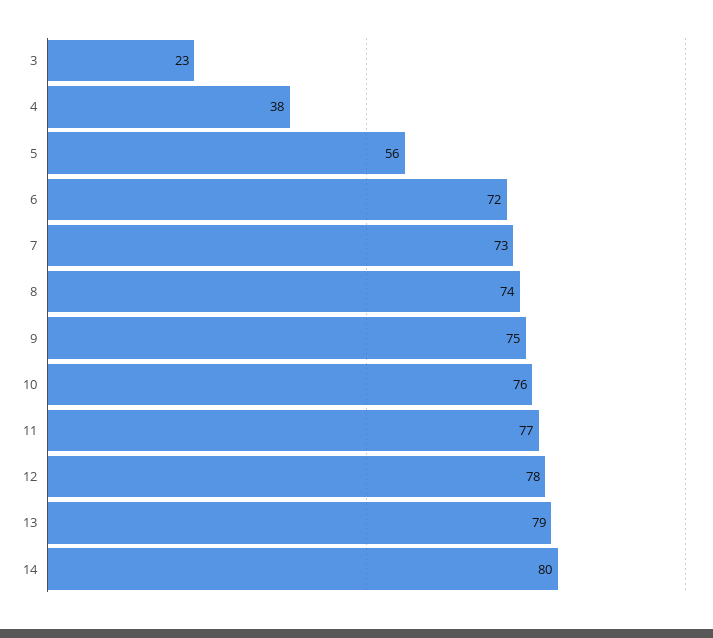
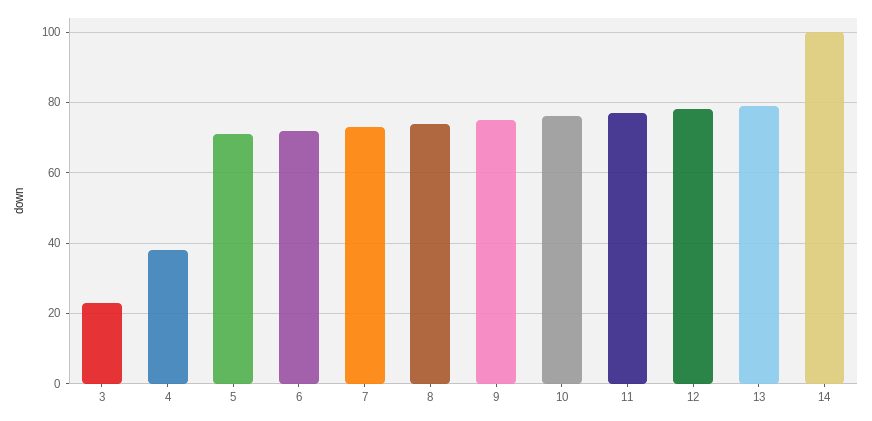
  {
    "3": 23,
    "4": 38,
-   "5": 56,
+   "5": 70,
    "6": 72,
    "7": 73,
    "8": 74,
    "9": 75,
    "10": 76,
    "11": 77,
    "12": 78,
    "13": 79,
-   "14": 80
+   "14": 100
  }

